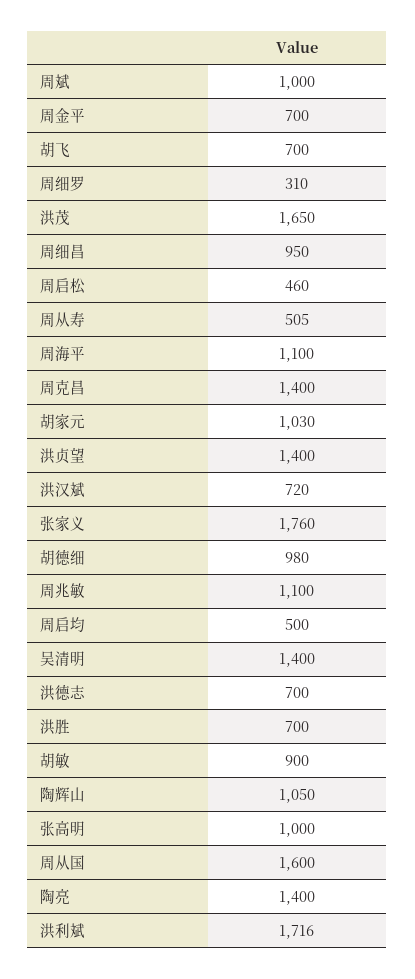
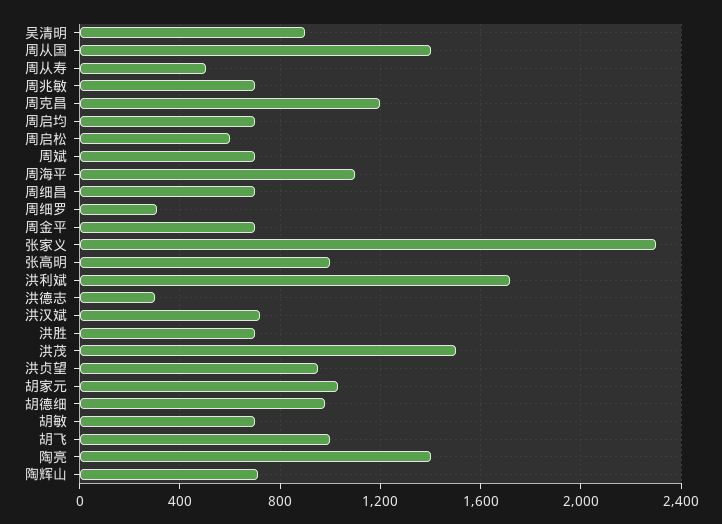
  {
-   "周斌": 1000,
+   "周斌": 700,
    "周金平": 700,
-   "胡飞": 700,
+   "胡飞": 1000,
    "周细罗": 310,
-   "洪茂": 1650,
+   "洪茂": 1500,
-   "周细昌": 950,
+   "周细昌": 700,
-   "周启松": 460,
+   "周启松": 600,
    "周从寿": 505,
    "周海平": 1100,
-   "周克昌": 1400,
+   "周克昌": 1200,
    "胡家元": 1030,
-   "洪贞望": 1400,
+   "洪贞望": 950,
    "洪汉斌": 720,
-   "张家义": 1760,
+   "张家义": 2300,
    "胡德细": 980,
-   "周兆敏": 1100,
+   "周兆敏": 700,
-   "周启均": 500,
+   "周启均": 700,
-   "吴清明": 1400,
+   "吴清明": 900,
-   "洪德志": 700,
+   "洪德志": 300,
    "洪胜": 700,
-   "胡敏": 900,
+   "胡敏": 700,
-   "陶辉山": 1050,
+   "陶辉山": 700,
    "张高明": 1000,
-   "周从国": 1600,
+   "周从国": 1400,
    "陶亮": 1400,
    "洪利斌": 1716
  }

